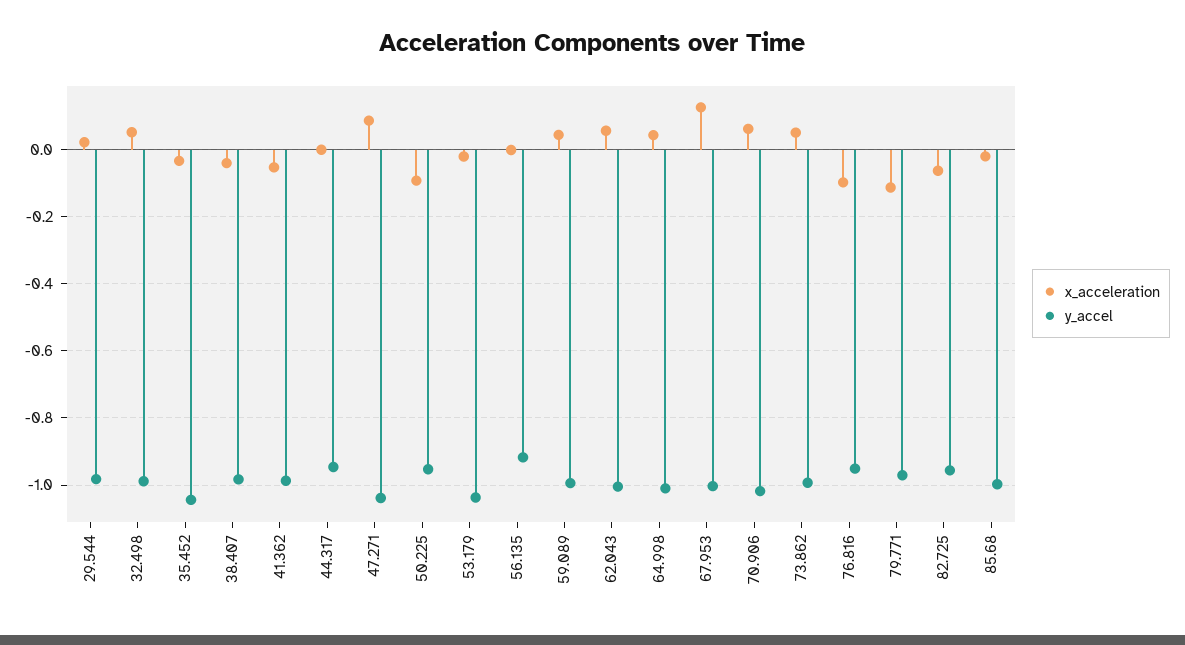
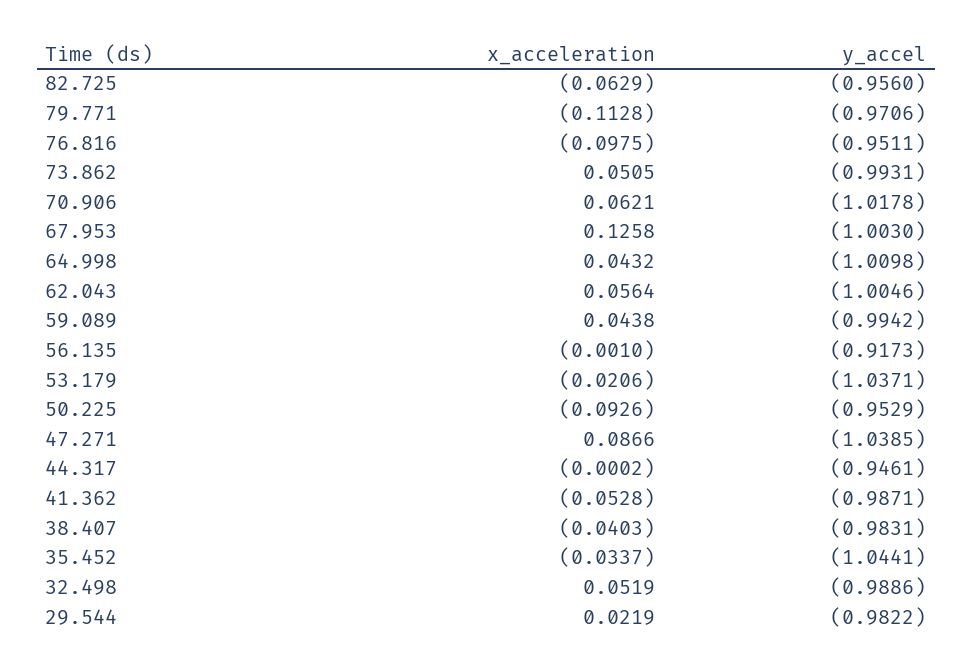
  {
    "x_acceleration": {
      "29.544": 0.0219,
      "32.498": 0.0519,
      "35.452": -0.0337,
      "38.407": -0.0403,
      "41.362": -0.0528,
      "44.317": -0.0002,
      "47.271": 0.0866,
      "50.225": -0.0926,
      "53.179": -0.0206,
      "56.135": -0.001,
      "59.089": 0.0438,
      "62.043": 0.0564,
      "64.998": 0.0432,
      "67.953": 0.1258,
      "70.906": 0.0621,
      "73.862": 0.0505,
      "76.816": -0.0975,
      "79.771": -0.1128,
-     "82.725": -0.0629,
+     "82.725": -0.0629
-     "85.68": -0.02
    },
    "y_accel": {
      "29.544": -0.9822,
      "32.498": -0.9886,
      "35.452": -1.0441,
      "38.407": -0.9831,
      "41.362": -0.9871,
      "44.317": -0.9461,
      "47.271": -1.0385,
      "50.225": -0.9529,
      "53.179": -1.0371,
      "56.135": -0.9173,
      "59.089": -0.9942,
      "62.043": -1.0046,
      "64.998": -1.0098,
      "67.953": -1.003,
      "70.906": -1.0178,
      "73.862": -0.9931,
      "76.816": -0.9511,
      "79.771": -0.9706,
-     "82.725": -0.956,
+     "82.725": -0.956
-     "85.68": -1
    }
  }

